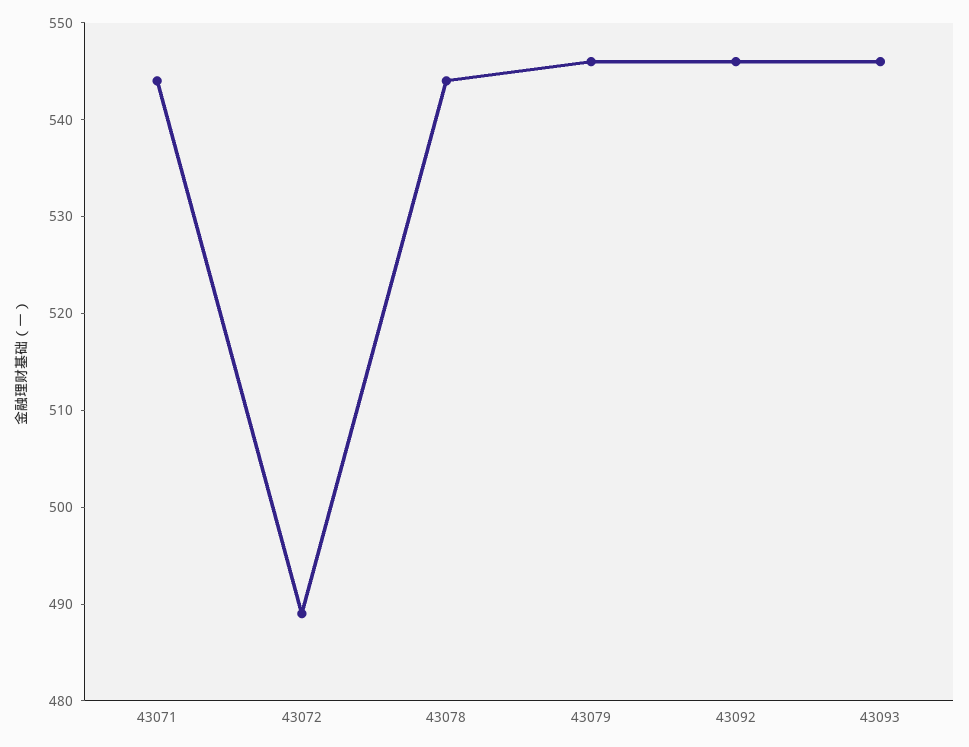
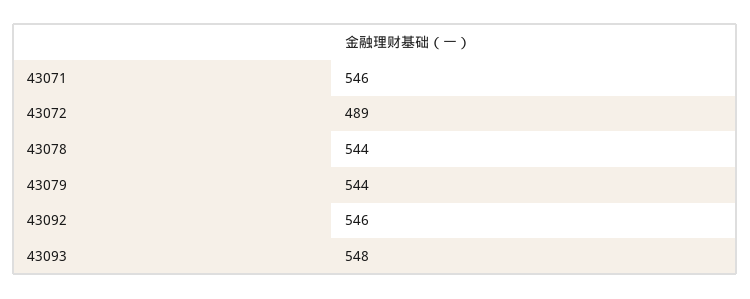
  {
-   "43071": 544,
+   "43071": 546,
    "43072": 489,
    "43078": 544,
-   "43079": 546,
+   "43079": 544,
    "43092": 546,
-   "43093": 546
+   "43093": 548
  }

